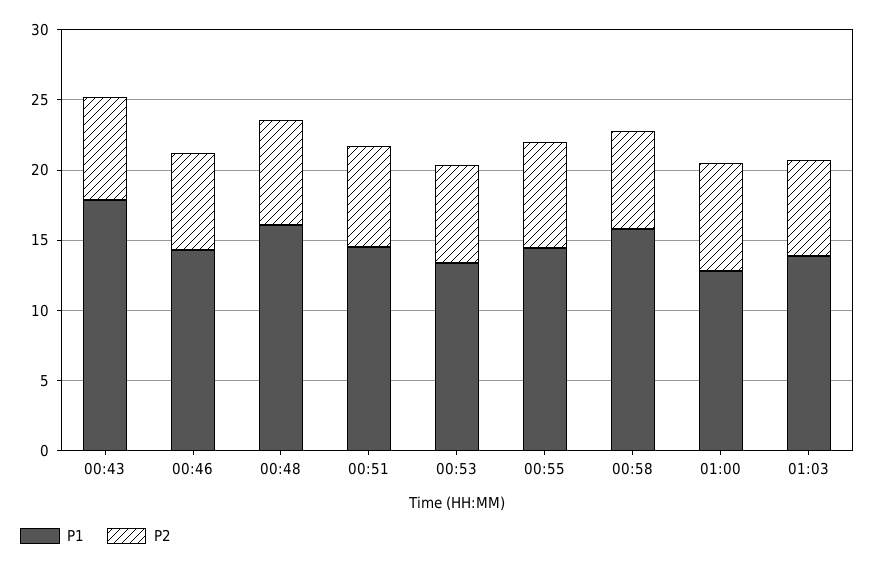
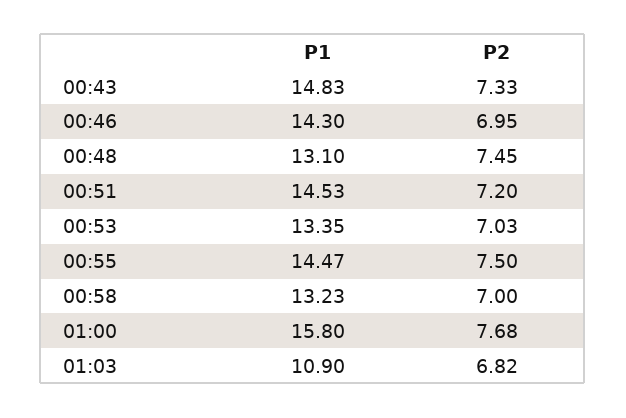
  {
    "P1": {
-     "00:43": 18,
+     "00:43": 14.83,
      "00:46": 14.3,
-     "00:48": 16,
+     "00:48": 13.1,
      "00:51": 14.53,
      "00:53": 13.35,
      "00:55": 14.47,
-     "00:58": 16,
+     "00:58": 13.23,
-     "01:00": 13,
+     "01:00": 15.8,
-     "01:03": 14
+     "01:03": 10.9
    },
    "P2": {
      "00:43": 7.33,
      "00:46": 6.95,
      "00:48": 7.45,
      "00:51": 7.2,
      "00:53": 7.03,
      "00:55": 7.5,
      "00:58": 7,
      "01:00": 7.68,
      "01:03": 6.82
    }
  }

